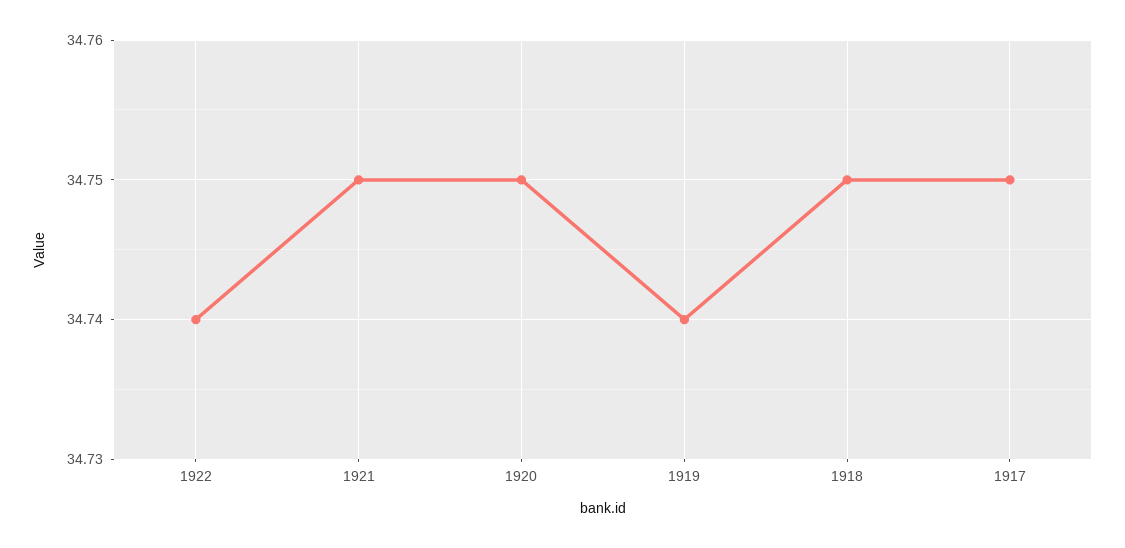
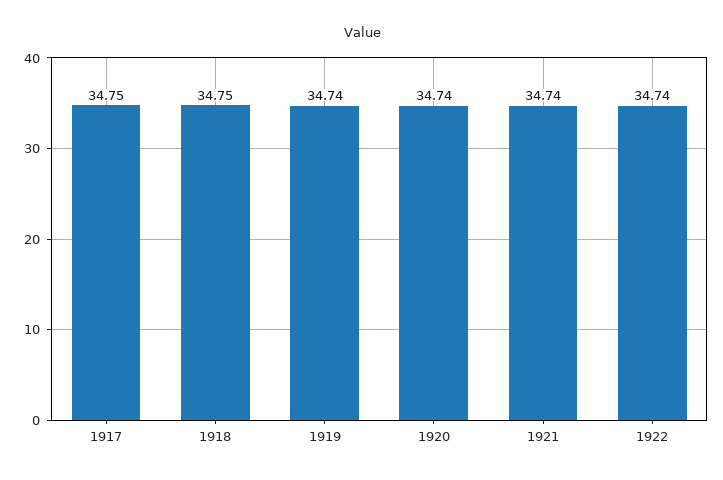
  {
    "1922": 34.74,
-   "1921": 34.75,
+   "1921": 34.74,
-   "1920": 34.75,
+   "1920": 34.74,
    "1919": 34.74,
    "1918": 34.75,
    "1917": 34.75
  }

